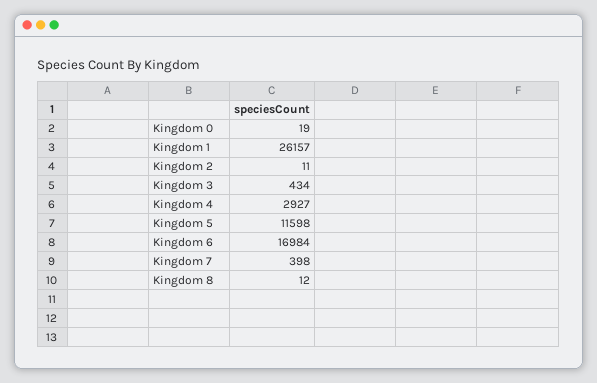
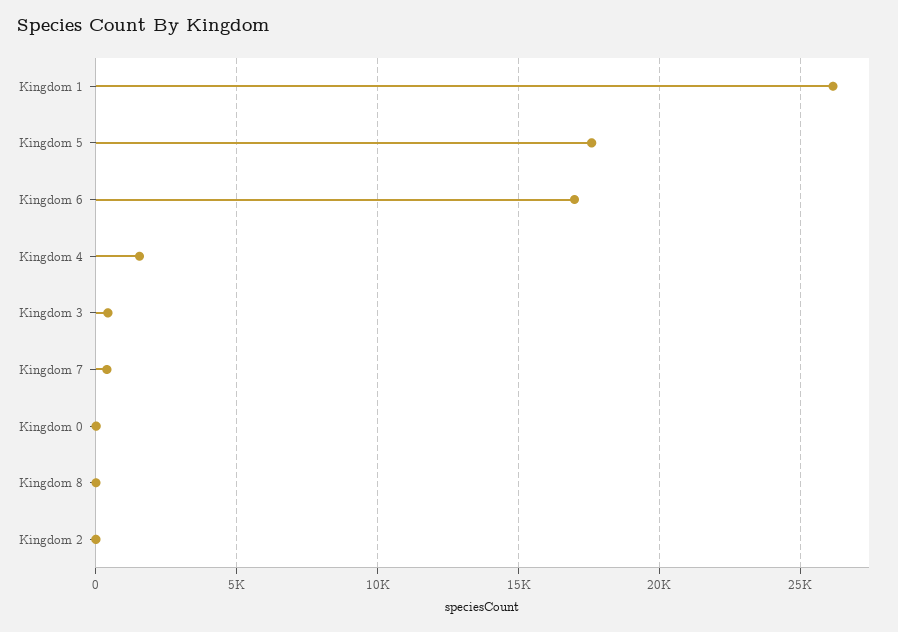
  {
    "Kingdom 0": 19,
    "Kingdom 1": 26157,
    "Kingdom 2": 11,
    "Kingdom 3": 434,
-   "Kingdom 4": 2927,
+   "Kingdom 4": 1500,
-   "Kingdom 5": 11598,
+   "Kingdom 5": 17500,
    "Kingdom 6": 16984,
    "Kingdom 7": 398,
    "Kingdom 8": 12
  }

